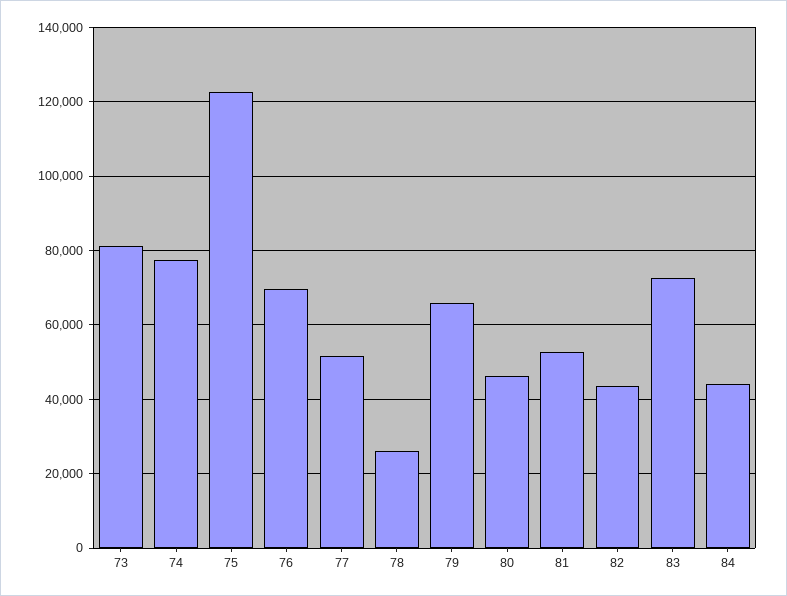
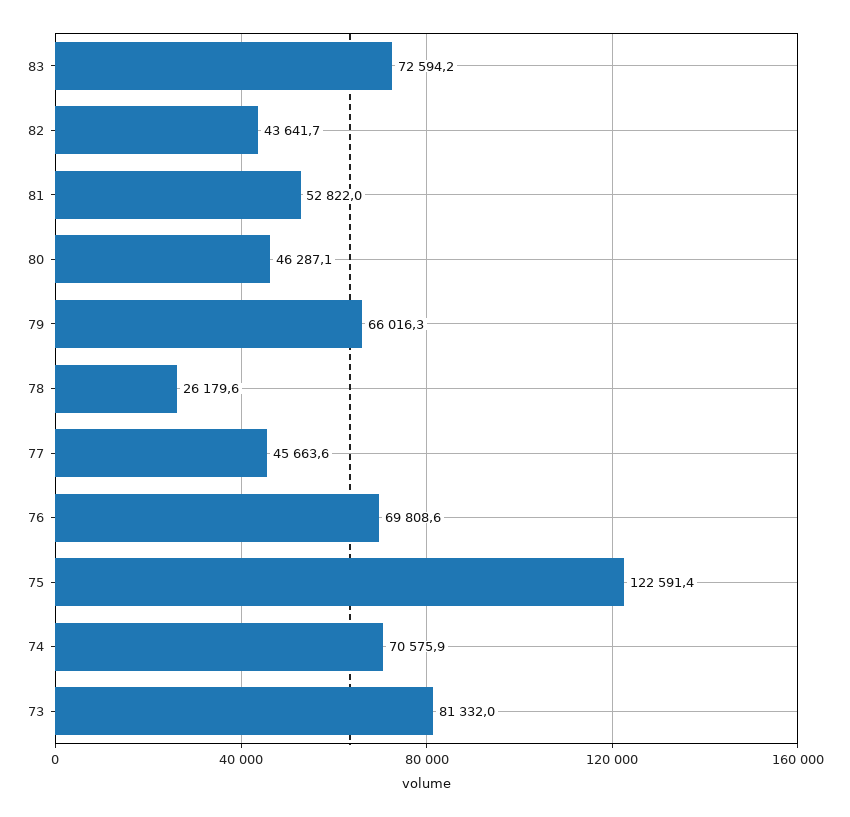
  {
    "73": 81332,
-   "74": 78000,
+   "74": 70575.9,
    "75": 122591.4,
    "76": 69808.6,
-   "77": 52000,
+   "77": 45663.6,
    "78": 26179.6,
    "79": 66016.3,
    "80": 46287.1,
    "81": 52822,
    "82": 43641.7,
-   "83": 72594.2,
+   "83": 72594.2
-   "84": 44000
  }

